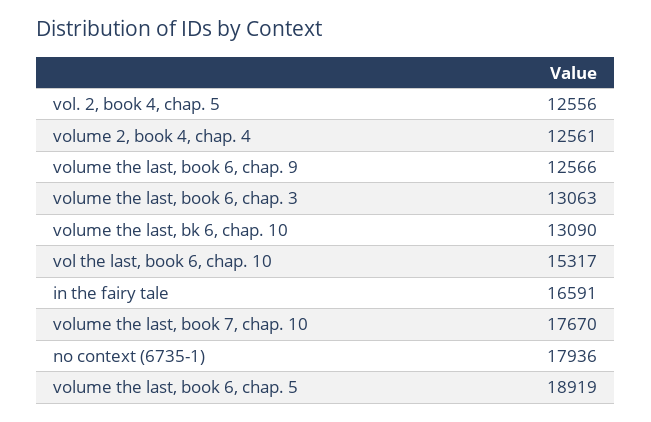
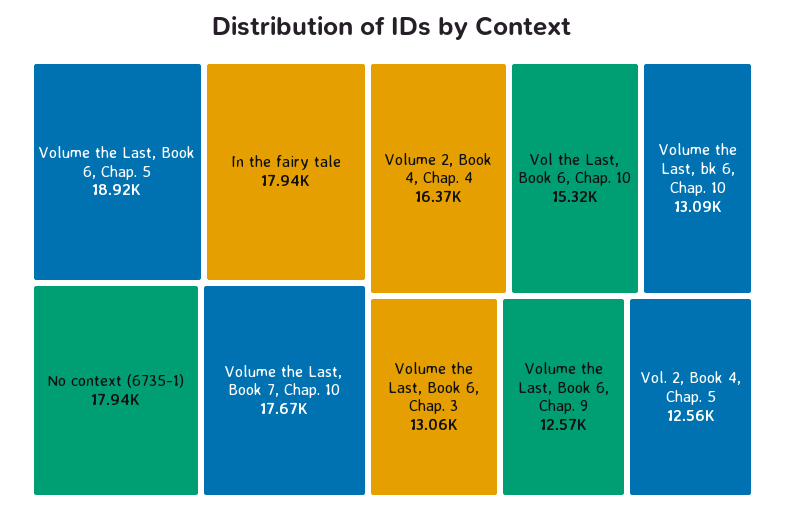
  {
    "vol. 2, book 4, chap. 5": 12556,
-   "volume 2, book 4, chap. 4": 12561,
+   "volume 2, book 4, chap. 4": 16370,
    "volume the last, book 6, chap. 9": 12566,
    "volume the last, book 6, chap. 3": 13063,
    "volume the last, bk 6, chap. 10": 13090,
    "vol the last, book 6, chap. 10": 15317,
-   "in the fairy tale": 16591,
+   "in the fairy tale": 17940,
    "volume the last, book 7, chap. 10": 17670,
    "no context (6735-1)": 17936,
    "volume the last, book 6, chap. 5": 18919
  }

